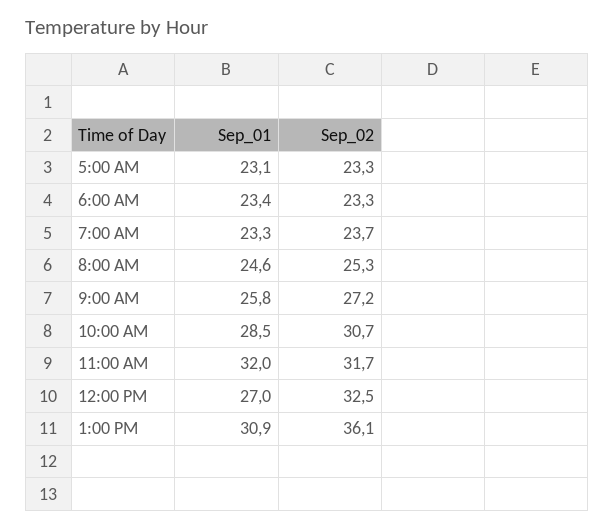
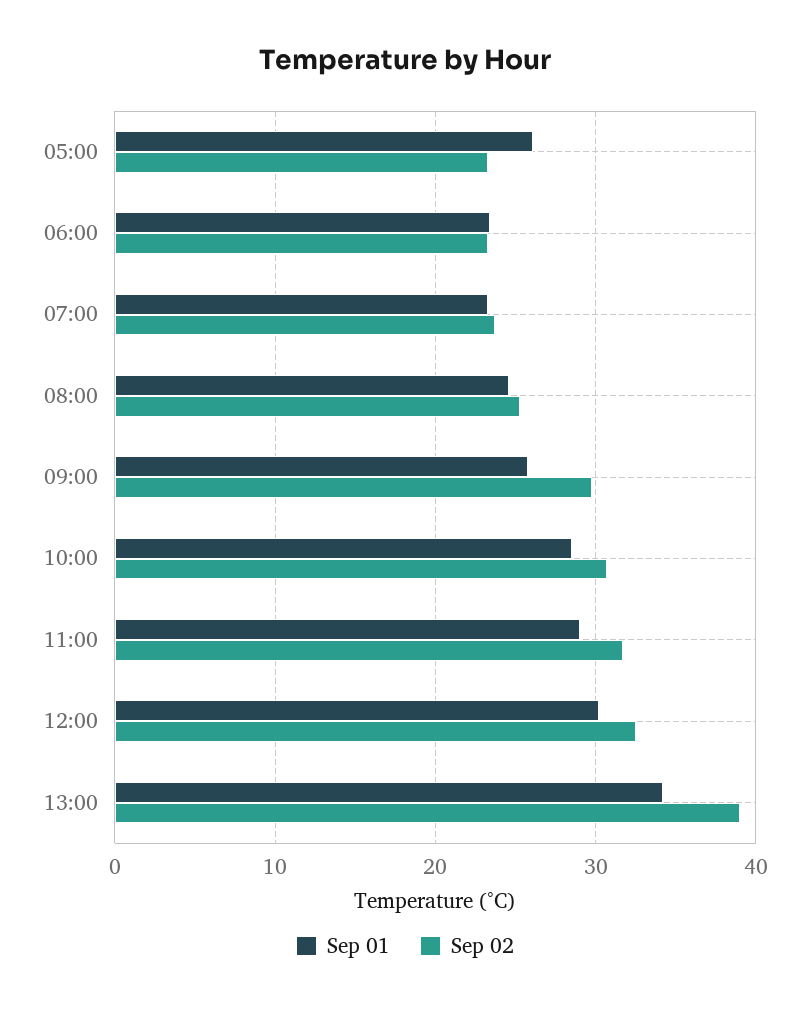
  {
    "Sep_01": {
-     "5:00 AM": 23.1,
+     "5:00 AM": 26,
      "6:00 AM": 23.4,
      "7:00 AM": 23.3,
      "8:00 AM": 24.6,
      "9:00 AM": 25.8,
      "10:00 AM": 28.5,
-     "11:00 AM": 32,
+     "11:00 AM": 29,
-     "12:00 PM": 27,
+     "12:00 PM": 30,
-     "1:00 PM": 30.9
+     "1:00 PM": 34
    },
    "Sep_02": {
      "5:00 AM": 23.3,
      "6:00 AM": 23.3,
      "7:00 AM": 23.7,
      "8:00 AM": 25.3,
-     "9:00 AM": 27.2,
+     "9:00 AM": 30,
      "10:00 AM": 30.7,
      "11:00 AM": 31.7,
      "12:00 PM": 32.5,
-     "1:00 PM": 36.1
+     "1:00 PM": 39
    }
  }

